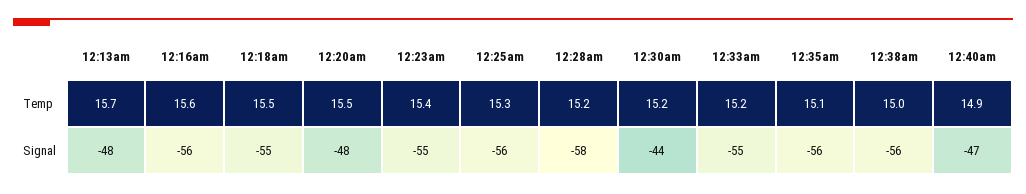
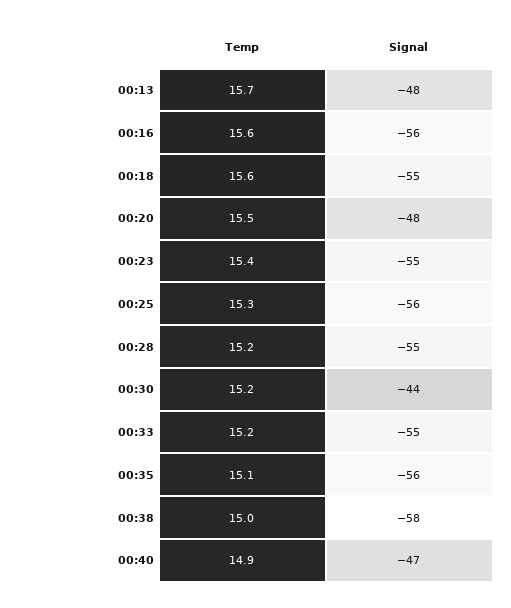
  {
    "12:13am": {
      "Temp": 15.7,
      "Signal": -48
    },
    "12:16am": {
      "Temp": 15.6,
      "Signal": -56
    },
    "12:18am": {
-     "Temp": 15.5,
+     "Temp": 15.6,
      "Signal": -55
    },
    "12:20am": {
      "Temp": 15.5,
      "Signal": -48
    },
    "12:23am": {
      "Temp": 15.4,
      "Signal": -55
    },
    "12:25am": {
      "Temp": 15.3,
      "Signal": -56
    },
    "12:28am": {
      "Temp": 15.2,
-     "Signal": -58
+     "Signal": -55
    },
    "12:30am": {
      "Temp": 15.2,
      "Signal": -44
    },
    "12:33am": {
      "Temp": 15.2,
      "Signal": -55
    },
    "12:35am": {
      "Temp": 15.1,
      "Signal": -56
    },
    "12:38am": {
      "Temp": 15,
-     "Signal": -56
+     "Signal": -58
    },
    "12:40am": {
      "Temp": 14.9,
      "Signal": -47
    }
  }

